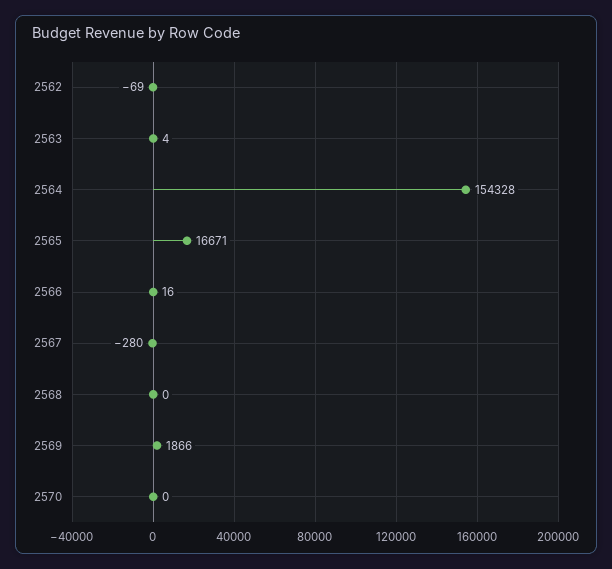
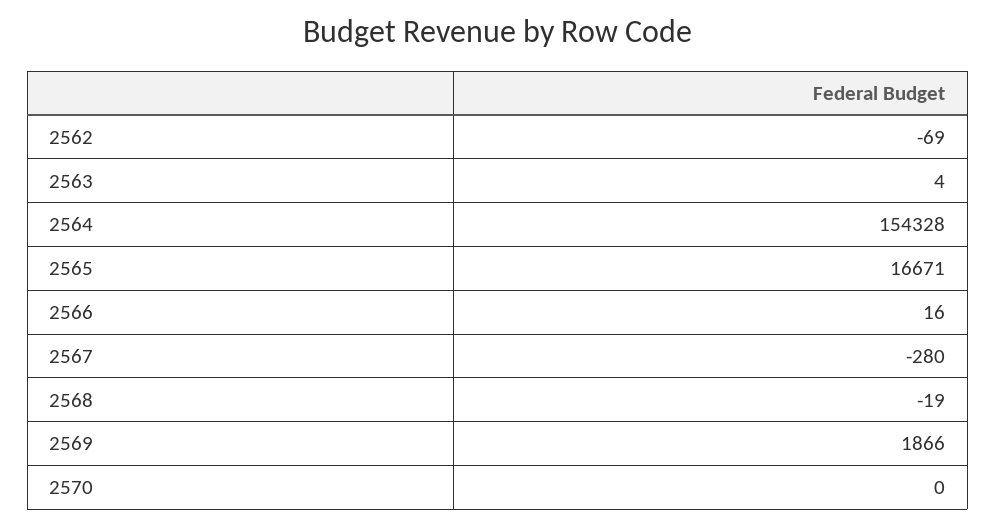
  {
    "2562": -69,
    "2563": 4,
    "2564": 154328,
    "2565": 16671,
    "2566": 16,
    "2567": -280,
-   "2568": 0,
+   "2568": -19,
    "2569": 1866,
    "2570": 0
  }

